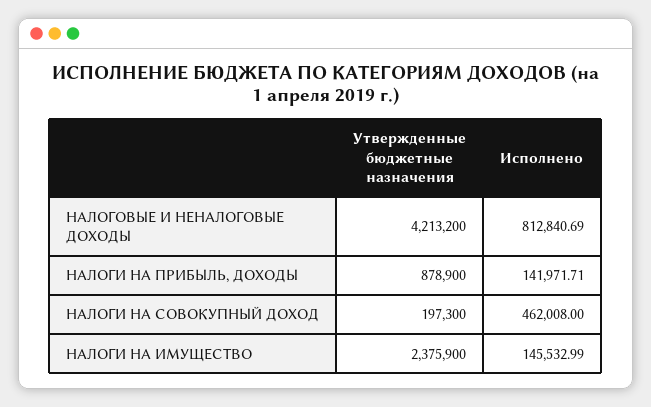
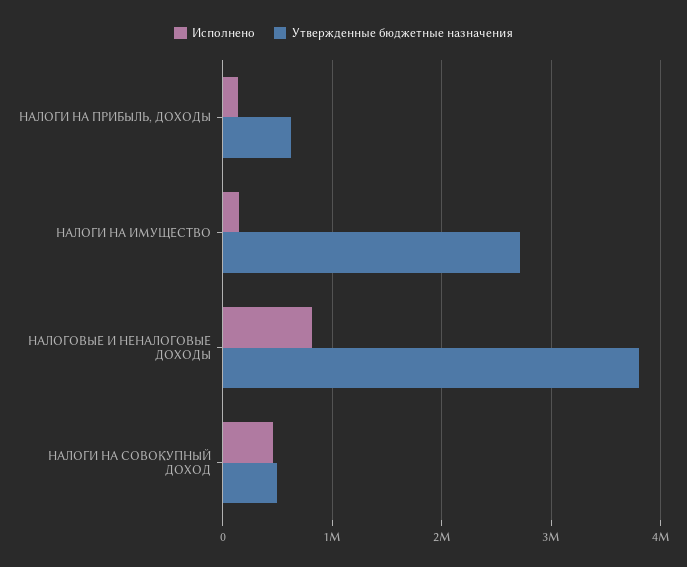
  {
    "Утвержденные бюджетные назначения": {
-     "НАЛОГОВЫЕ И НЕНАЛОГОВЫЕ ДОХОДЫ": 4213200,
+     "НАЛОГОВЫЕ И НЕНАЛОГОВЫЕ ДОХОДЫ": 3800000,
-     "НАЛОГИ НА ПРИБЫЛЬ, ДОХОДЫ": 878900,
+     "НАЛОГИ НА ПРИБЫЛЬ, ДОХОДЫ": 600000,
-     "НАЛОГИ НА СОВОКУПНЫЙ ДОХОД": 197300,
+     "НАЛОГИ НА СОВОКУПНЫЙ ДОХОД": 500000,
-     "НАЛОГИ НА ИМУЩЕСТВО": 2375900
+     "НАЛОГИ НА ИМУЩЕСТВО": 2700000
    },
    "Исполнено": {
      "НАЛОГОВЫЕ И НЕНАЛОГОВЫЕ ДОХОДЫ": 812840.69,
      "НАЛОГИ НА ПРИБЫЛЬ, ДОХОДЫ": 141971.71,
      "НАЛОГИ НА СОВОКУПНЫЙ ДОХОД": 462008,
      "НАЛОГИ НА ИМУЩЕСТВО": 145532.99
    }
  }

